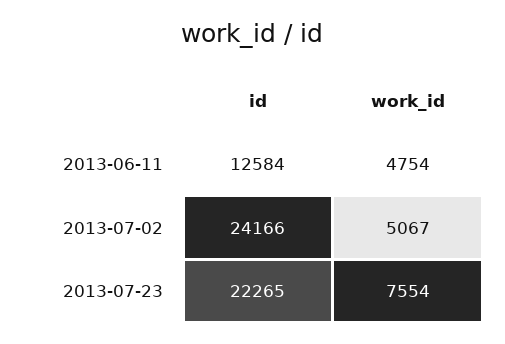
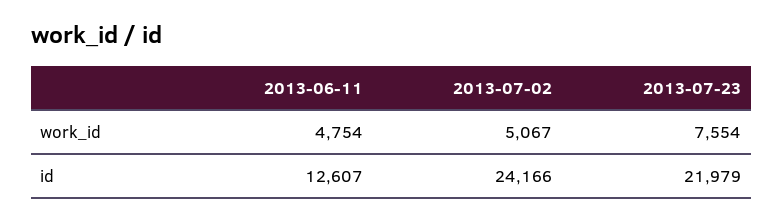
  {
    "id": {
-     "2013-06-11": 12584,
+     "2013-06-11": 12607,
      "2013-07-02": 24166,
-     "2013-07-23": 22265
+     "2013-07-23": 21979
    },
    "work_id": {
      "2013-06-11": 4754,
      "2013-07-02": 5067,
      "2013-07-23": 7554
    }
  }

